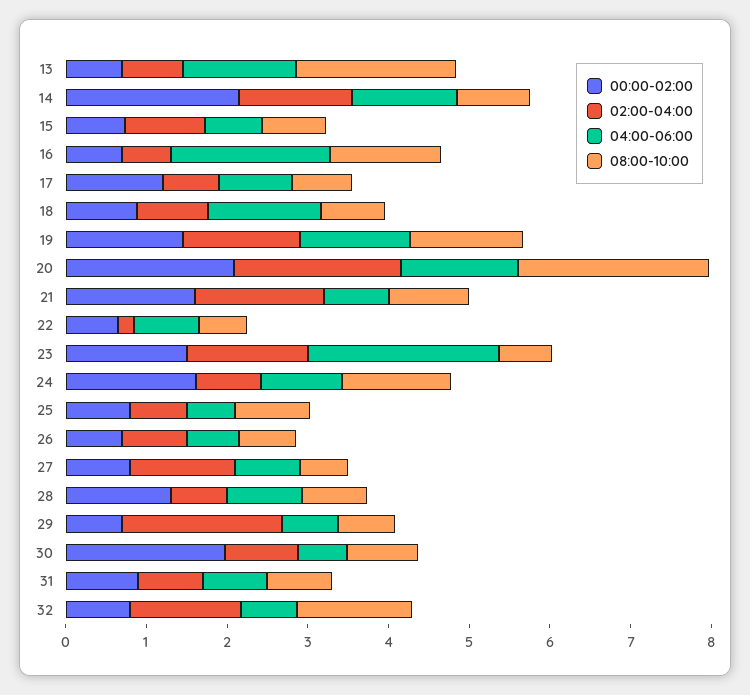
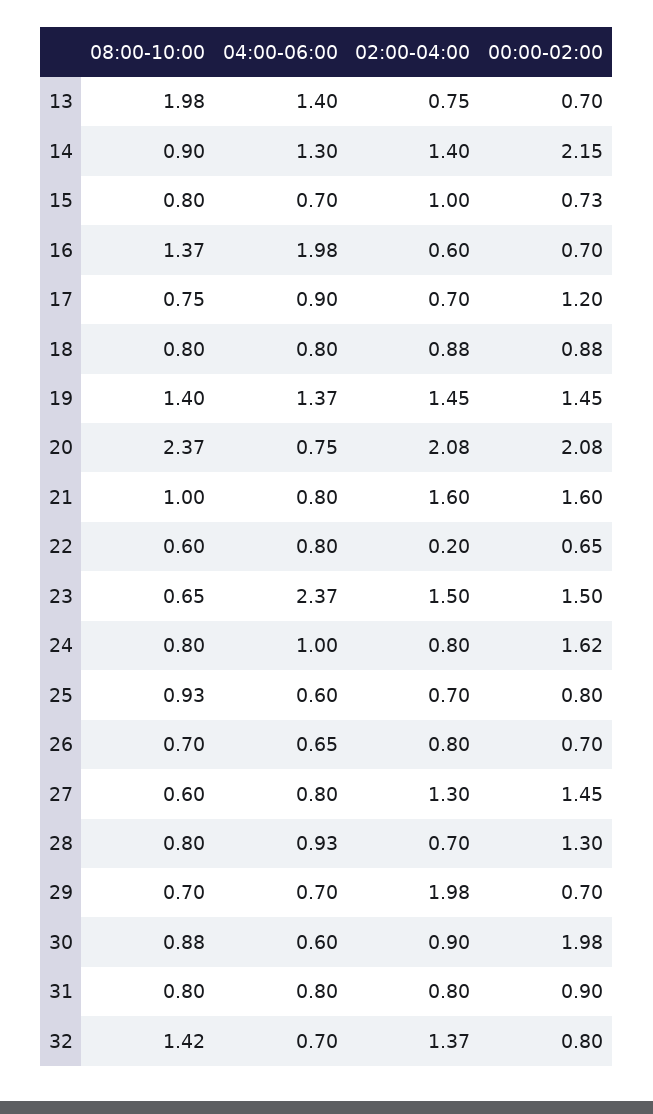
  {
    "00:00-02:00": {
      "13": 0.7,
      "14": 2.15,
      "15": 0.73,
      "16": 0.7,
      "17": 1.2,
      "18": 0.88,
      "19": 1.45,
      "20": 2.08,
      "21": 1.6,
      "22": 0.65,
      "23": 1.5,
      "24": 1.62,
      "25": 0.8,
      "26": 0.7,
-     "27": 0.8,
+     "27": 1.45,
      "28": 1.3,
      "29": 0.7,
      "30": 1.98,
      "31": 0.9,
      "32": 0.8
    },
    "02:00-04:00": {
      "13": 0.75,
      "14": 1.4,
      "15": 1,
      "16": 0.6,
      "17": 0.7,
      "18": 0.88,
      "19": 1.45,
      "20": 2.08,
      "21": 1.6,
      "22": 0.2,
      "23": 1.5,
      "24": 0.8,
      "25": 0.7,
      "26": 0.8,
      "27": 1.3,
      "28": 0.7,
      "29": 1.98,
      "30": 0.9,
      "31": 0.8,
      "32": 1.37
    },
    "04:00-06:00": {
      "13": 1.4,
      "14": 1.3,
      "15": 0.7,
      "16": 1.98,
      "17": 0.9,
-     "18": 1.4,
+     "18": 0.8,
      "19": 1.37,
-     "20": 1.4,
+     "20": 0.75,
      "21": 0.8,
      "22": 0.8,
      "23": 2.37,
      "24": 1,
      "25": 0.6,
      "26": 0.65,
      "27": 0.8,
      "28": 0.93,
      "29": 0.7,
      "30": 0.6,
      "31": 0.8,
      "32": 0.7
    },
    "08:00-10:00": {
      "13": 1.98,
      "14": 0.9,
      "15": 0.8,
      "16": 1.37,
      "17": 0.75,
      "18": 0.8,
      "19": 1.4,
      "20": 2.37,
      "21": 1,
      "22": 0.6,
      "23": 0.65,
-     "24": 1.4,
+     "24": 0.8,
      "25": 0.93,
      "26": 0.7,
      "27": 0.6,
      "28": 0.8,
      "29": 0.7,
      "30": 0.88,
      "31": 0.8,
      "32": 1.42
    }
  }

